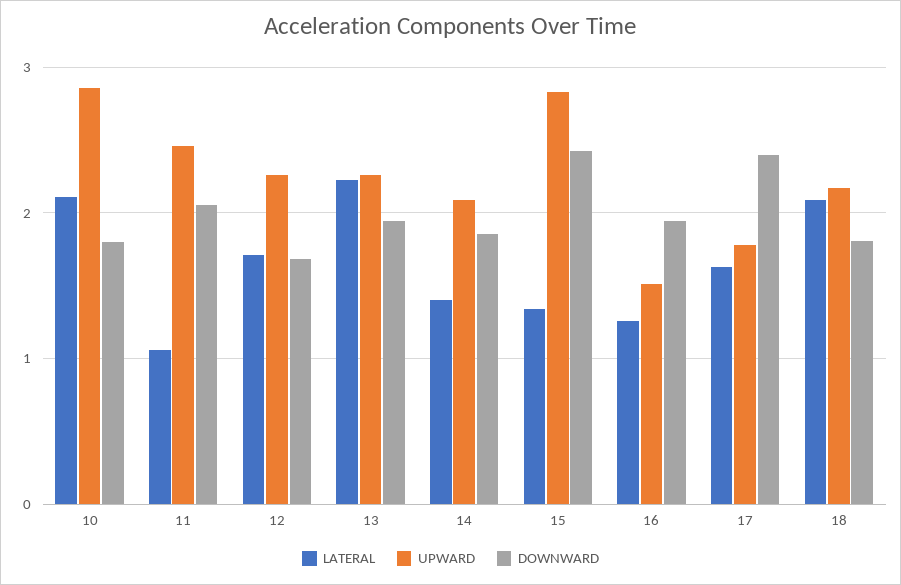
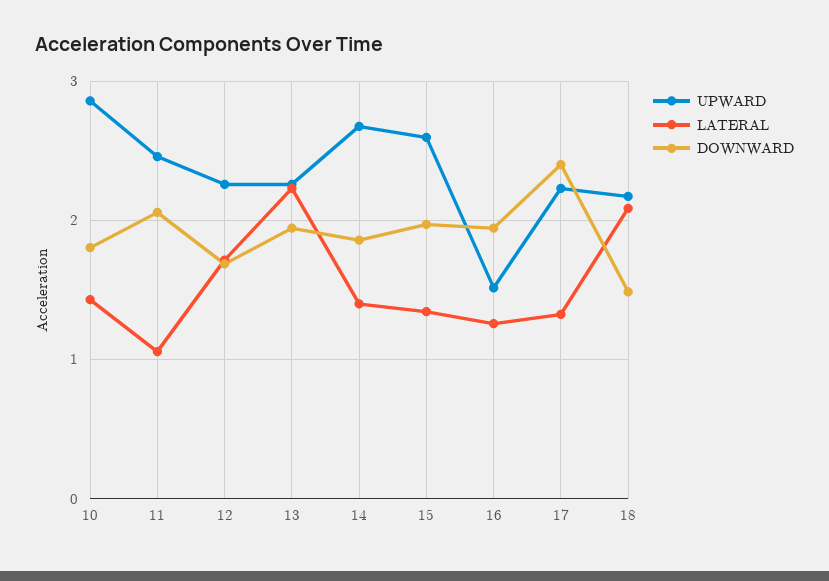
  {
    "LATERAL": {
-     "10": 2.1,
+     "10": 1.4,
      "11": 1.1,
      "12": 1.7,
      "13": 2.2,
      "14": 1.4,
      "15": 1.3,
      "16": 1.3,
-     "17": 1.6,
+     "17": 1.3,
      "18": 2.1
    },
    "UPWARD": {
      "10": 2.9,
      "11": 2.5,
      "12": 2.3,
      "13": 2.3,
-     "14": 2.1,
+     "14": 2.7,
-     "15": 2.8,
+     "15": 2.6,
      "16": 1.5,
-     "17": 1.8,
+     "17": 2.2,
      "18": 2.2
    },
    "DOWNWARD": {
      "10": 1.8,
      "11": 2.1,
      "12": 1.7,
      "13": 1.9,
      "14": 1.9,
-     "15": 2.4,
+     "15": 2,
      "16": 1.9,
      "17": 2.4,
-     "18": 1.8
+     "18": 1.5
    }
  }

